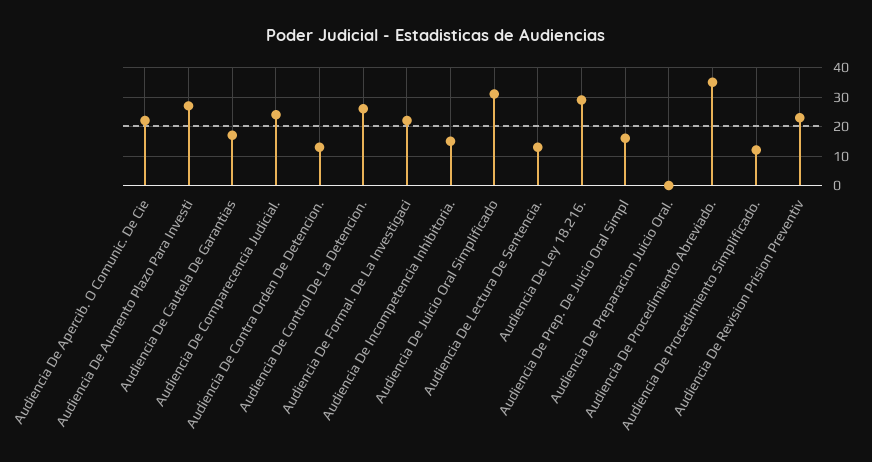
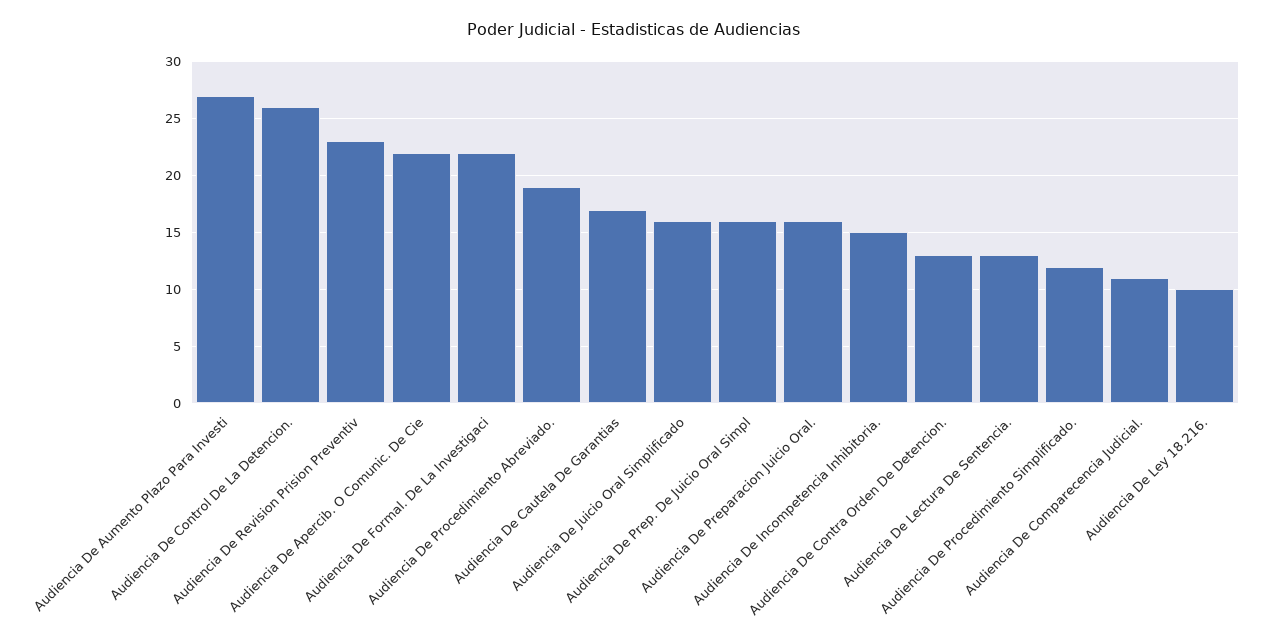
  {
    "Audiencia De Apercib. O Comunic. De Cie": 22,
    "Audiencia De Aumento Plazo Para Investi": 27,
    "Audiencia De Cautela De Garantias": 17,
-   "Audiencia De Comparecencia Judicial.": 25,
+   "Audiencia De Comparecencia Judicial.": 11,
    "Audiencia De Contra Orden De Detencion.": 13,
    "Audiencia De Control De La Detencion.": 26,
    "Audiencia De Formal. De La Investigaci": 22,
    "Audiencia De Incompetencia Inhibitoria.": 15,
-   "Audiencia De Juicio Oral Simplificado": 30,
+   "Audiencia De Juicio Oral Simplificado": 16,
    "Audiencia De Lectura De Sentencia.": 13,
-   "Audiencia De Ley 18.216.": 30,
+   "Audiencia De Ley 18.216.": 10,
    "Audiencia De Prep. De Juicio Oral Simpl": 16,
-   "Audiencia De Preparacion Juicio Oral.": 0,
+   "Audiencia De Preparacion Juicio Oral.": 16,
-   "Audiencia De Procedimiento Abreviado.": 35,
+   "Audiencia De Procedimiento Abreviado.": 19,
    "Audiencia De Procedimiento Simplificado.": 12,
    "Audiencia De Revision Prision Preventiv": 23
  }

